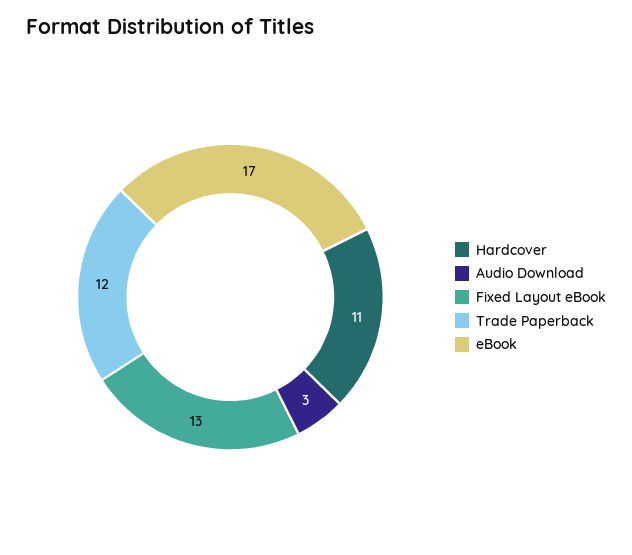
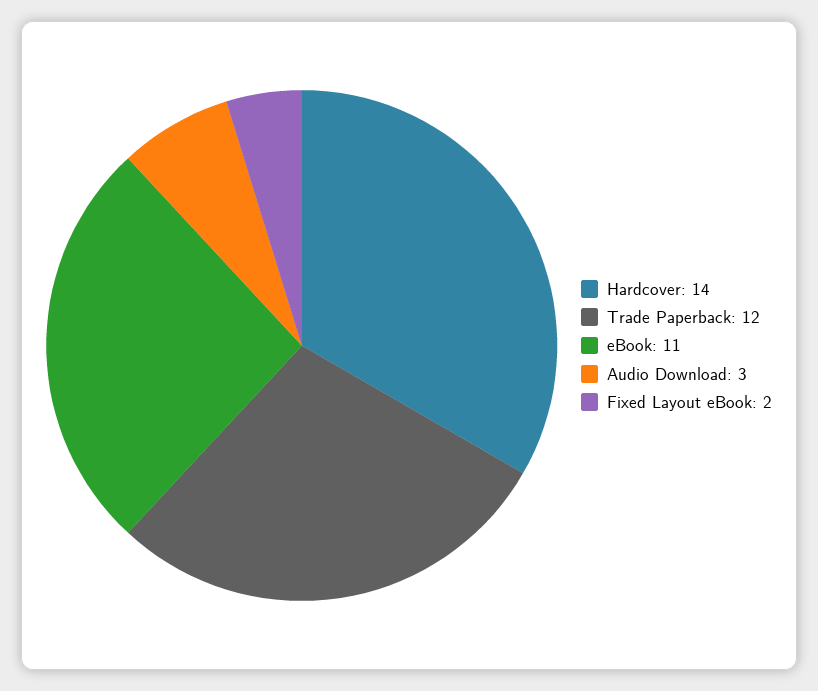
  {
-   "Hardcover": 11,
+   "Hardcover": 14,
    "Audio Download": 3,
-   "Fixed Layout eBook": 13,
+   "Fixed Layout eBook": 2,
    "Trade Paperback": 12,
-   "eBook": 17
+   "eBook": 11
  }

